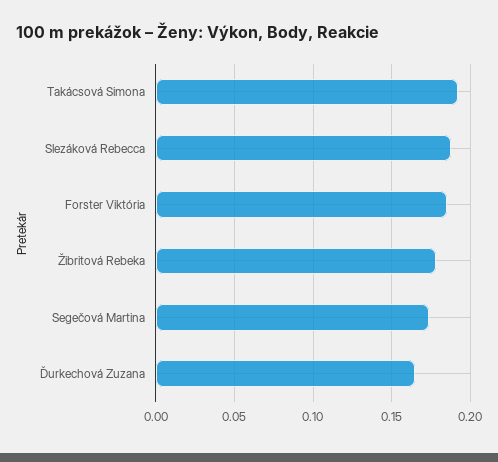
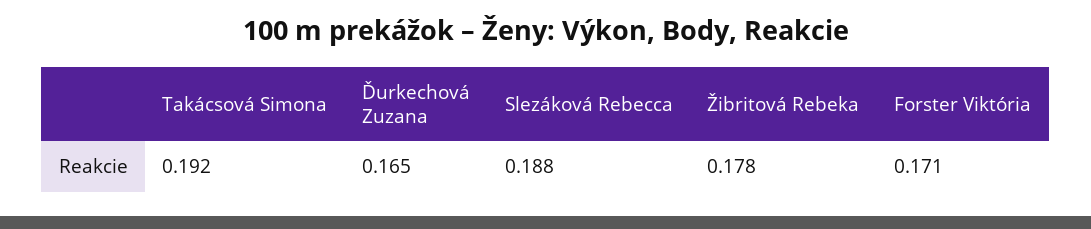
  {
    "Takácsová Simona": 0.192,
    "Slezáková Rebecca": 0.188,
-   "Forster Viktória": 0.185,
+   "Forster Viktória": 0.171,
    "Žibritová Rebeka": 0.178,
-   "Segečová Martina": 0.175,
    "Ďurkechová Zuzana": 0.165
  }

